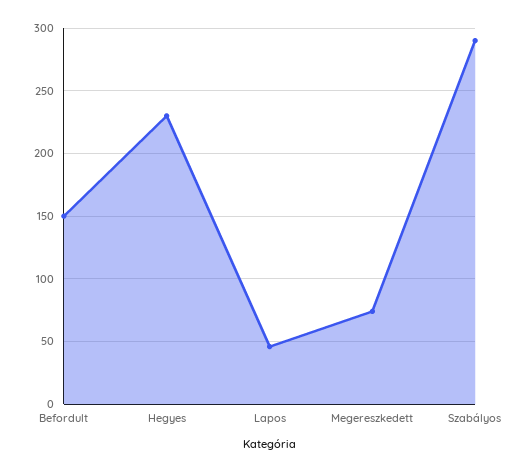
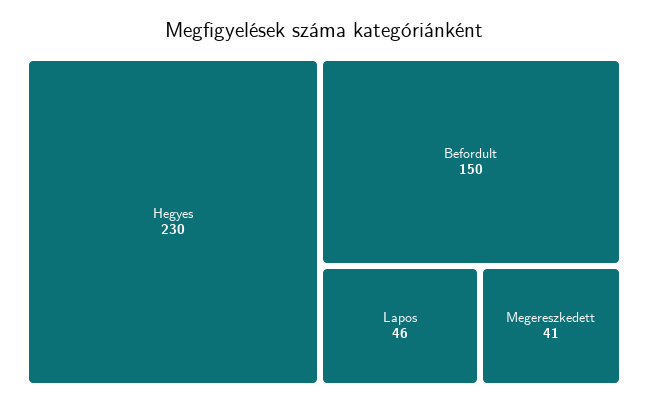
  {
    "Befordult": 150,
    "Hegyes": 230,
    "Lapos": 46,
-   "Megereszkedett": 75,
+   "Megereszkedett": 41
-   "Szabályos": 290
  }

